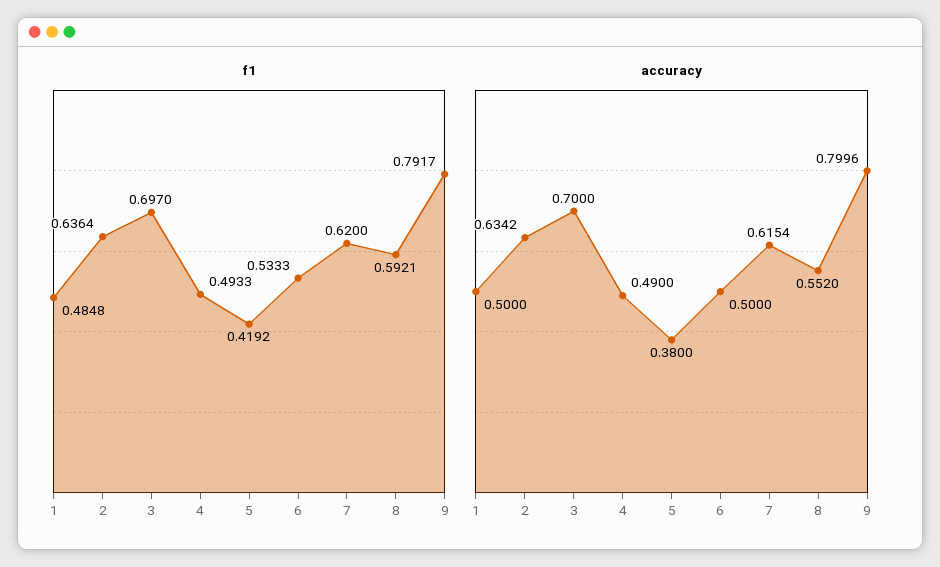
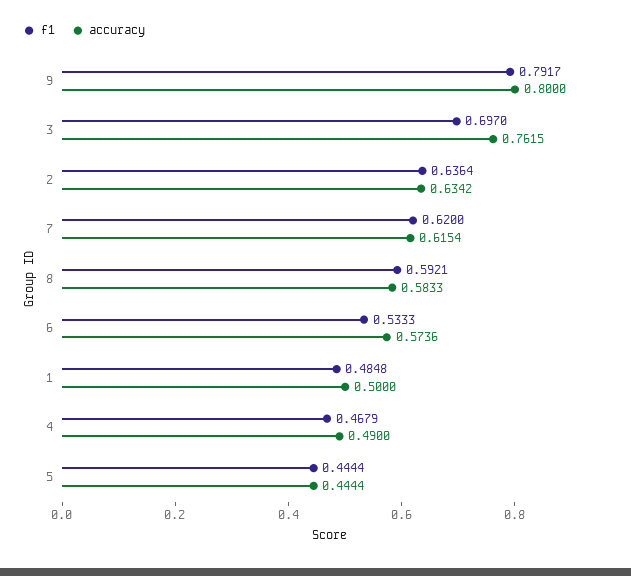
  {
    "f1": {
      "1": 0.4848,
      "2": 0.6364,
      "3": 0.697,
-     "4": 0.4933,
+     "4": 0.4679,
-     "5": 0.4192,
+     "5": 0.4444,
      "6": 0.5333,
      "7": 0.62,
      "8": 0.5921,
      "9": 0.7917
    },
    "accuracy": {
      "1": 0.5,
      "2": 0.6342,
-     "3": 0.7,
+     "3": 0.7615,
      "4": 0.49,
-     "5": 0.38,
+     "5": 0.4444,
-     "6": 0.5,
+     "6": 0.5736,
      "7": 0.6154,
-     "8": 0.552,
+     "8": 0.5833,
-     "9": 0.7996
+     "9": 0.8
    }
  }

